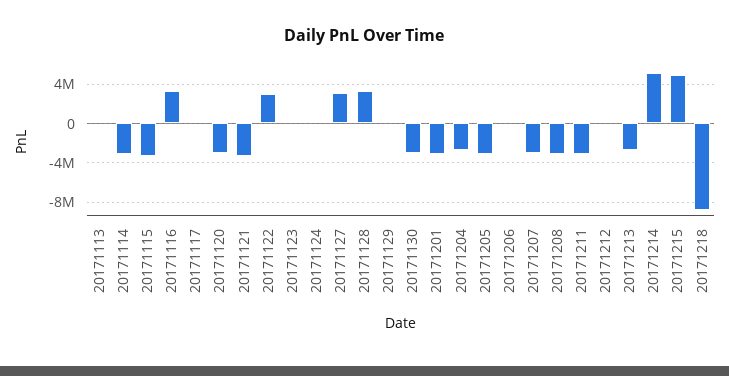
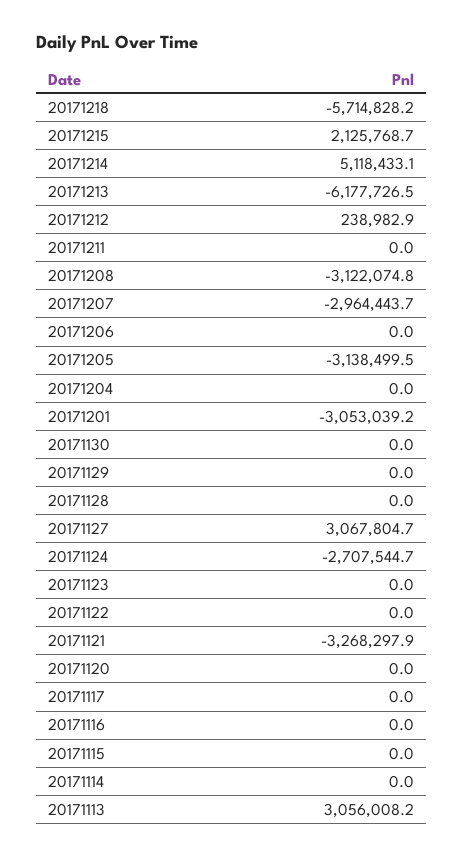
  {
-   "20171113": 0,
+   "20171113": 3056008.2,
-   "20171114": -3000000,
+   "20171114": 0,
-   "20171115": -3000000,
+   "20171115": 0,
-   "20171116": 3000000,
+   "20171116": 0,
    "20171117": 0,
-   "20171120": -3000000,
+   "20171120": 0,
    "20171121": -3268297.9,
-   "20171122": 3000000,
+   "20171122": 0,
    "20171123": 0,
-   "20171124": 0,
+   "20171124": -2707544.7,
    "20171127": 3067804.7,
-   "20171128": 3000000,
+   "20171128": 0,
    "20171129": 0,
-   "20171130": -3000000,
+   "20171130": 0,
    "20171201": -3053039.2,
-   "20171204": -3000000,
+   "20171204": 0,
    "20171205": -3138499.5,
    "20171206": 0,
    "20171207": -2964443.7,
    "20171208": -3122074.8,
-   "20171211": -3000000,
+   "20171211": 0,
    "20171212": 238982.9,
-   "20171213": -3000000,
+   "20171213": -6177726.5,
    "20171214": 5118433.1,
-   "20171215": 5000000,
+   "20171215": 2125768.7,
-   "20171218": -9000000
+   "20171218": -5714828.2
  }

